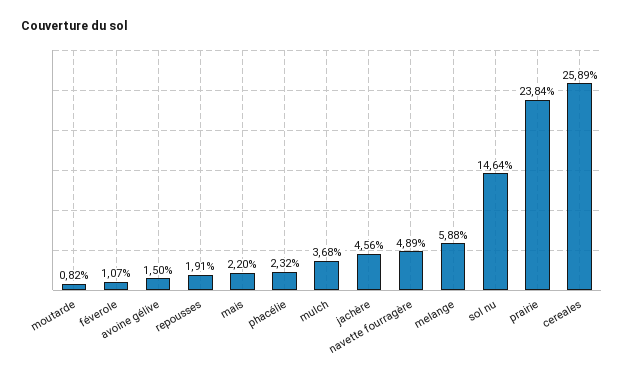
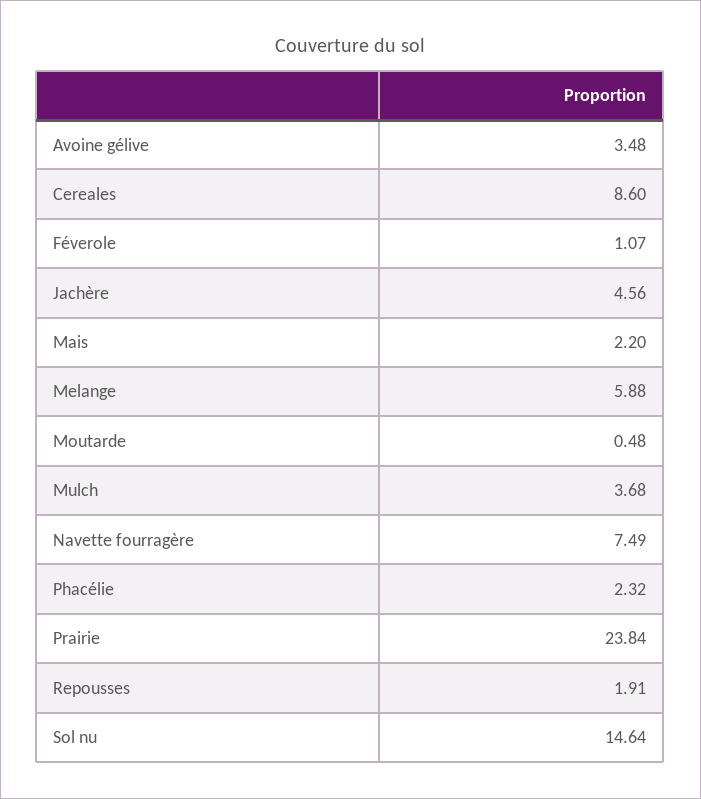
  {
-   "moutarde": 0.82,
+   "moutarde": 0.48,
    "féverole": 1.07,
-   "avoine gélive": 1.5,
+   "avoine gélive": 3.48,
    "repousses": 1.91,
    "mais": 2.2,
    "phacélie": 2.32,
    "mulch": 3.68,
    "jachère": 4.56,
-   "navette fourragère": 4.89,
+   "navette fourragère": 7.49,
    "melange": 5.88,
    "sol nu": 14.64,
    "prairie": 23.84,
-   "cereales": 25.89
+   "cereales": 8.6
  }

